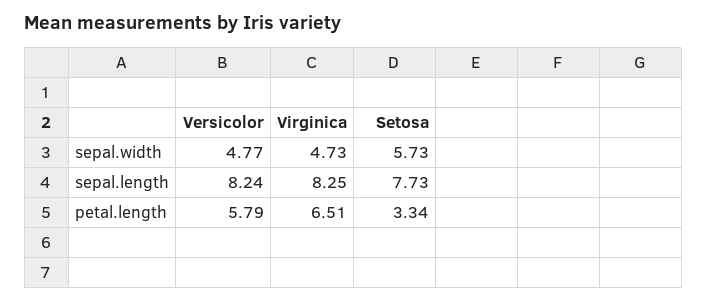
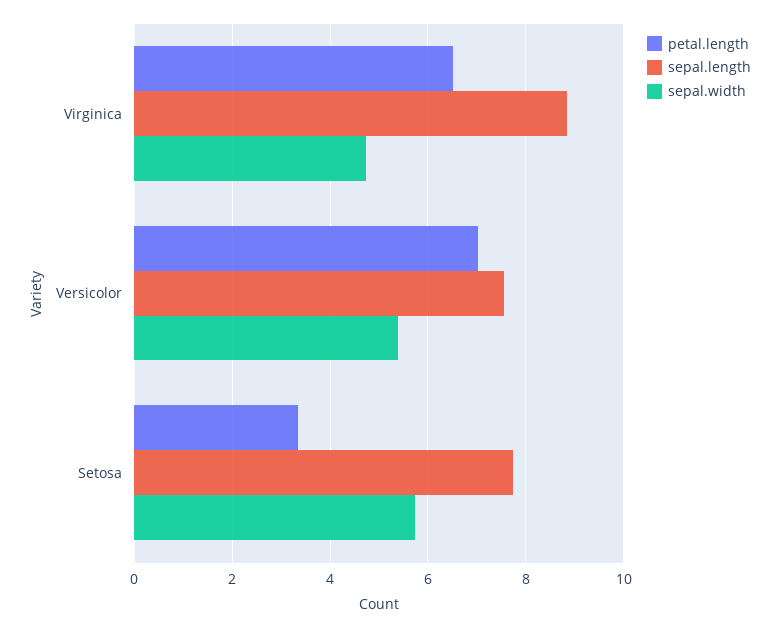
  {
    "sepal.width": {
-     "Versicolor": 4.77,
+     "Versicolor": 5.4,
      "Virginica": 4.73,
      "Setosa": 5.73
    },
    "sepal.length": {
-     "Versicolor": 8.24,
+     "Versicolor": 7.6,
-     "Virginica": 8.25,
+     "Virginica": 8.8,
      "Setosa": 7.73
    },
    "petal.length": {
-     "Versicolor": 5.79,
+     "Versicolor": 7,
      "Virginica": 6.51,
      "Setosa": 3.34
    }
  }

